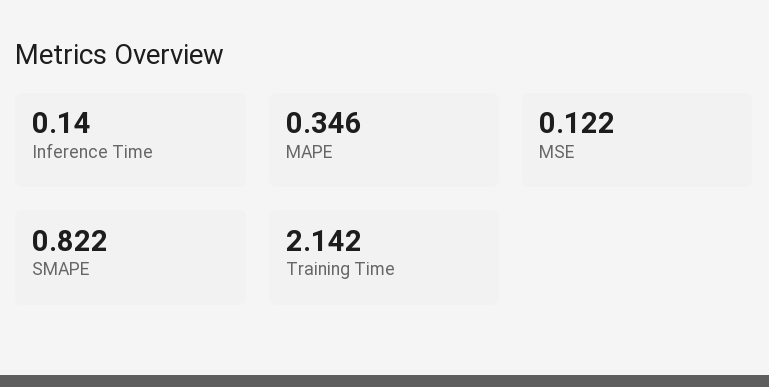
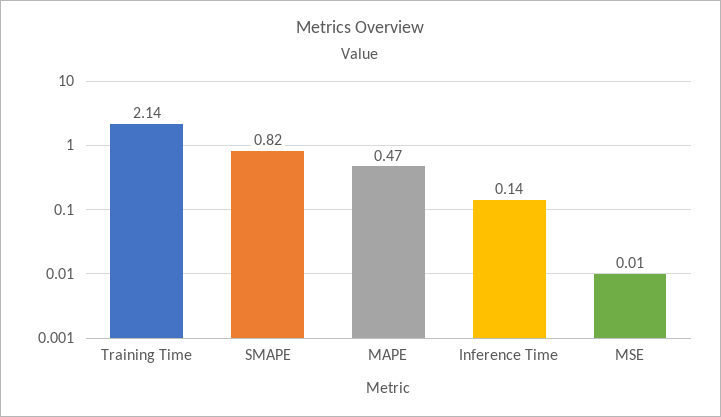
  {
    "Inference Time": 0.14,
-   "MAPE": 0.346,
+   "MAPE": 0.47,
-   "MSE": 0.122,
+   "MSE": 0.01,
    "SMAPE": 0.822,
    "Training Time": 2.142
  }

